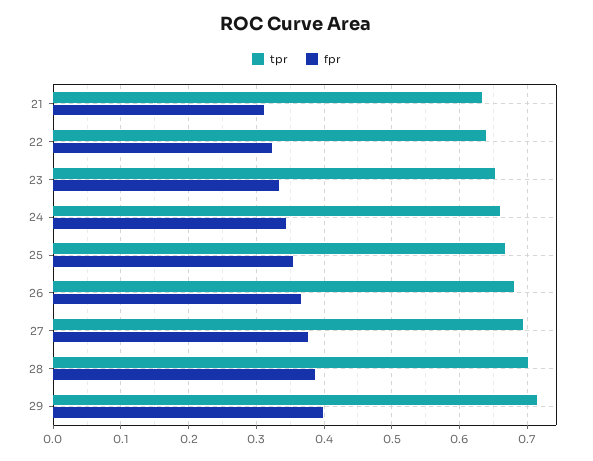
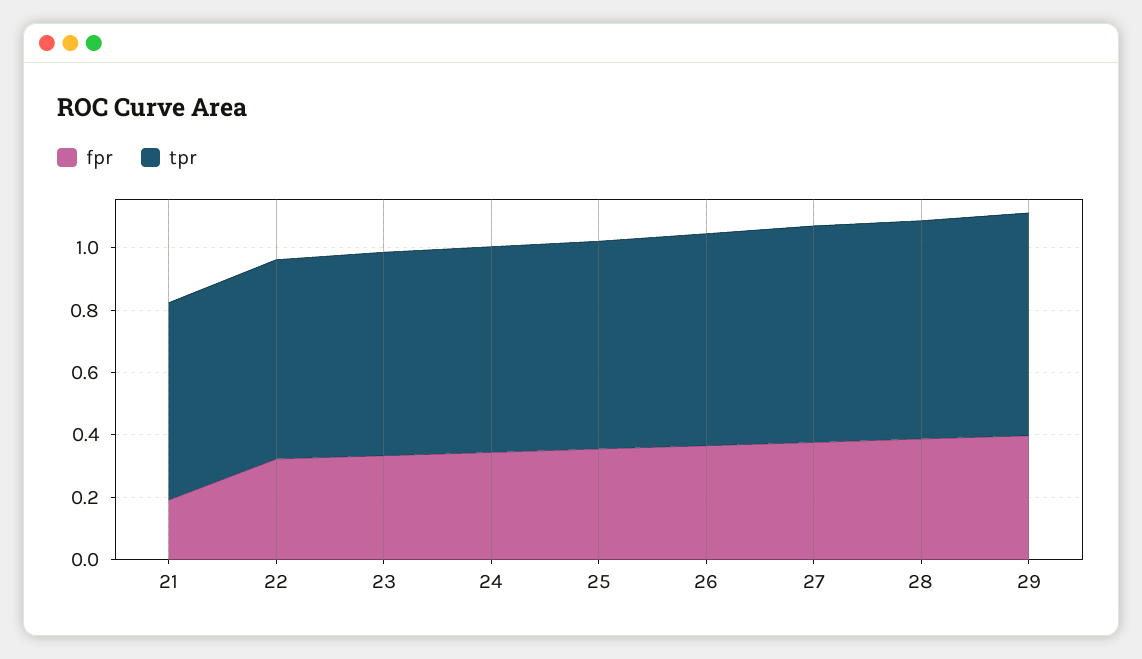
  {
    "tpr": {
      "21": 0.63,
      "22": 0.64,
      "23": 0.65,
      "24": 0.66,
      "25": 0.67,
      "26": 0.68,
      "27": 0.69,
      "28": 0.7,
      "29": 0.71
    },
    "fpr": {
-     "21": 0.31,
+     "21": 0.2,
      "22": 0.32,
      "23": 0.33,
      "24": 0.34,
      "25": 0.35,
      "26": 0.37,
      "27": 0.38,
      "28": 0.39,
      "29": 0.4
    }
  }

